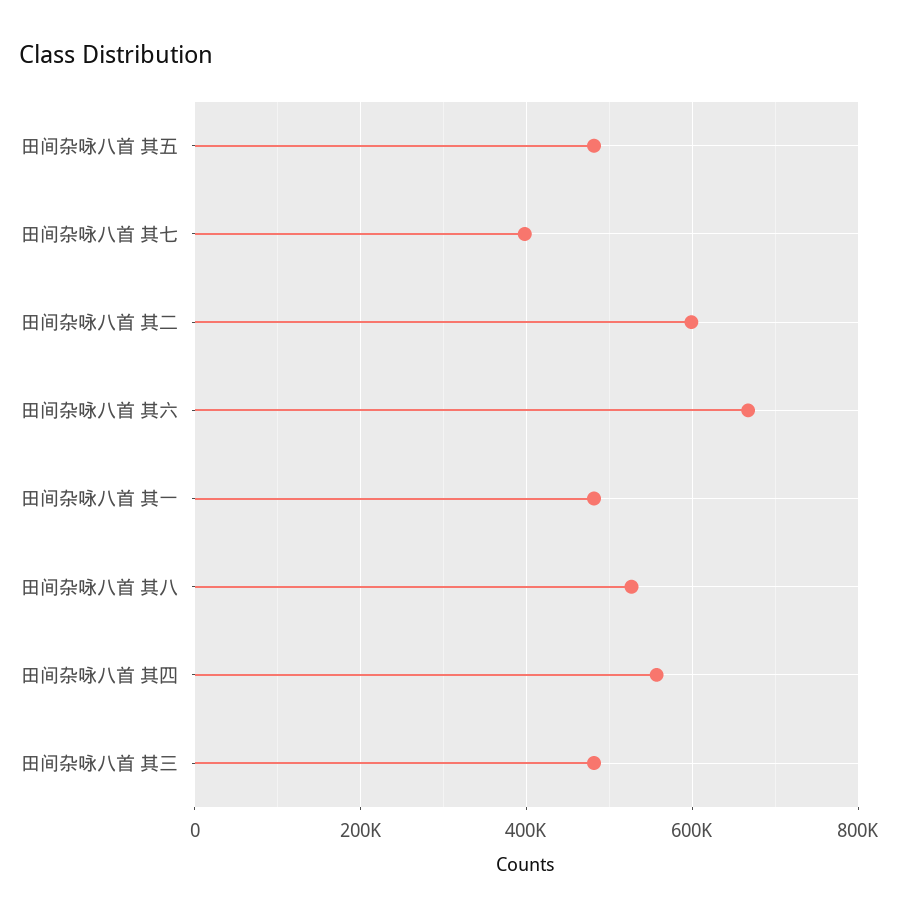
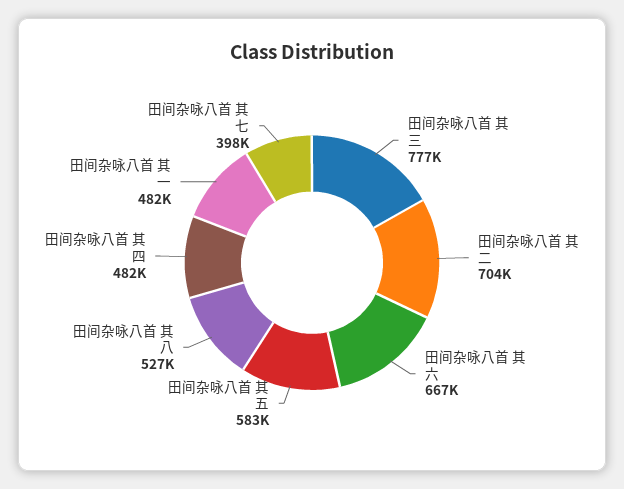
  {
-   "田间杂咏八首 其五": 480000,
+   "田间杂咏八首 其五": 583000,
    "田间杂咏八首 其七": 398000,
-   "田间杂咏八首 其二": 600000,
+   "田间杂咏八首 其二": 704000,
    "田间杂咏八首 其六": 667000,
    "田间杂咏八首 其一": 482000,
    "田间杂咏八首 其八": 527000,
-   "田间杂咏八首 其四": 560000,
+   "田间杂咏八首 其四": 482000,
-   "田间杂咏八首 其三": 480000
+   "田间杂咏八首 其三": 777000
  }

